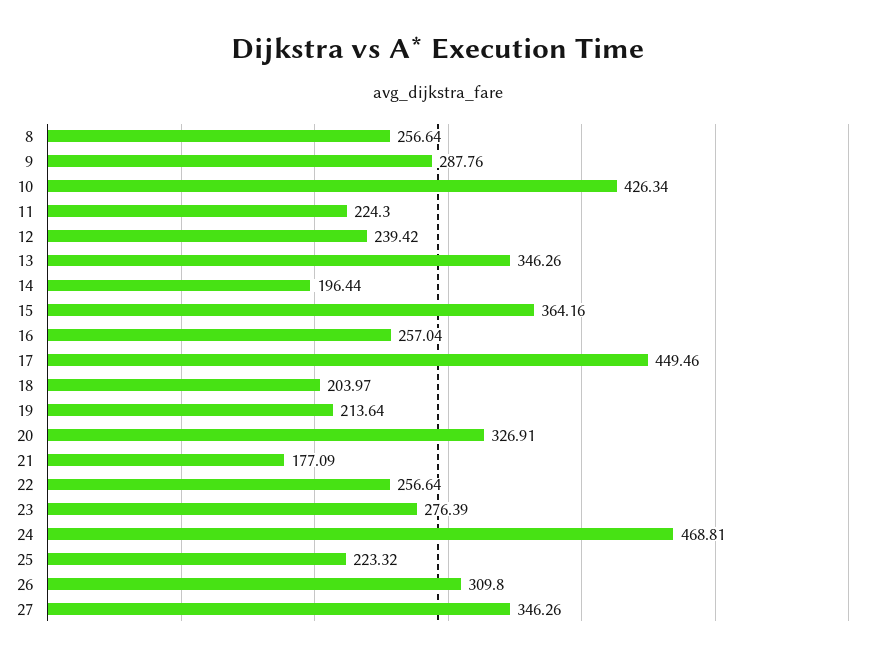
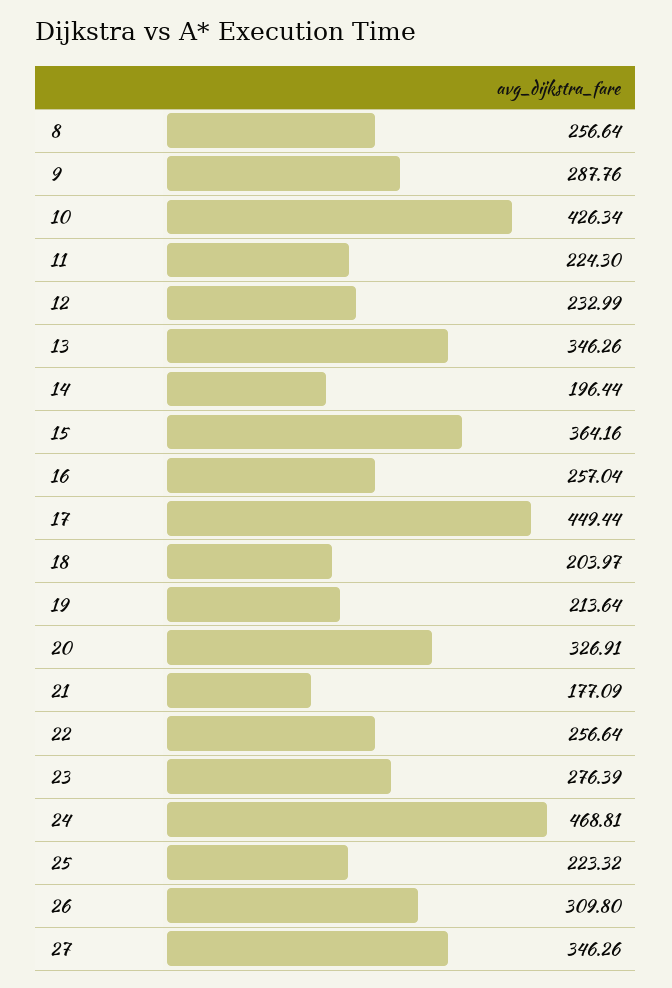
  {
    "8": 256.64,
    "9": 287.76,
    "10": 426.34,
    "11": 224.3,
-   "12": 239.42,
+   "12": 232.99,
    "13": 346.26,
    "14": 196.44,
    "15": 364.16,
    "16": 257.04,
-   "17": 449.46,
+   "17": 449.44,
    "18": 203.97,
    "19": 213.64,
    "20": 326.91,
    "21": 177.09,
    "22": 256.64,
    "23": 276.39,
    "24": 468.81,
    "25": 223.32,
    "26": 309.8,
    "27": 346.26
  }

